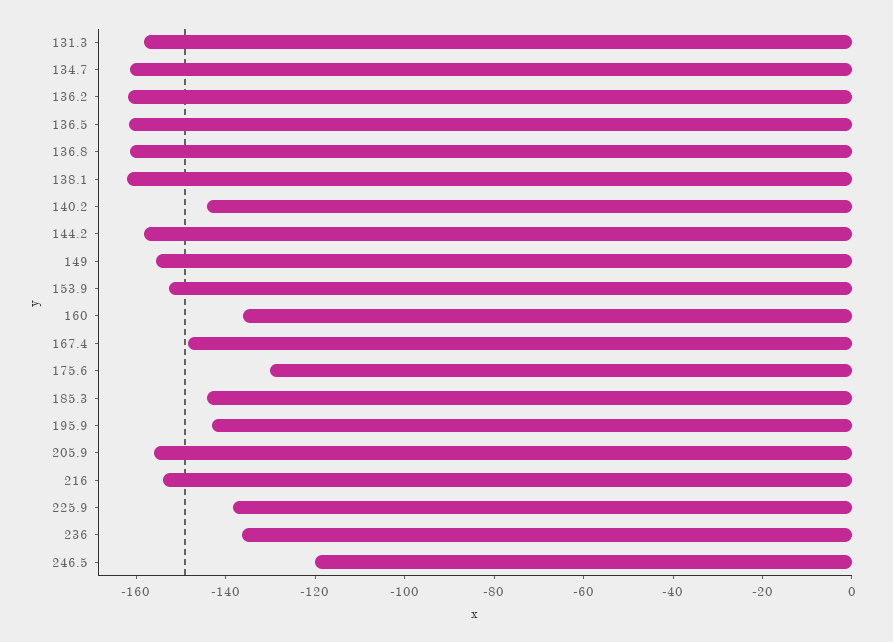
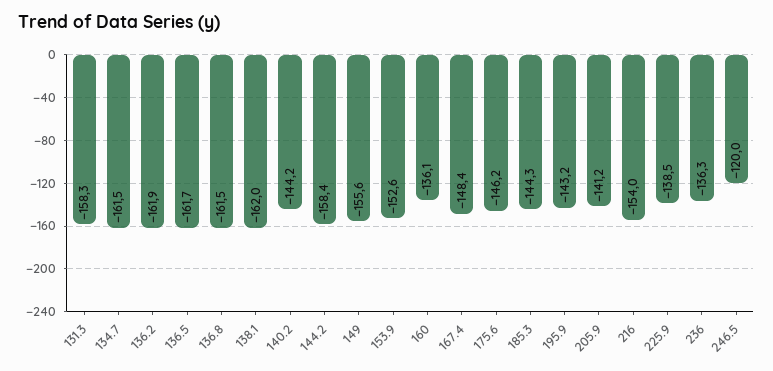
  {
    "131.3": -158.3,
    "134.7": -161.5,
    "136.2": -161.9,
    "136.5": -161.7,
    "136.8": -161.5,
    "138.1": -162,
    "140.2": -144.2,
    "144.2": -158.4,
    "149": -155.6,
    "153.9": -152.6,
    "160": -136.1,
    "167.4": -148.4,
-   "175.6": -130,
+   "175.6": -146.2,
    "185.3": -144.3,
    "195.9": -143.2,
-   "205.9": -155,
+   "205.9": -141.2,
    "216": -154,
    "225.9": -138.5,
    "236": -136.3,
    "246.5": -120
  }

